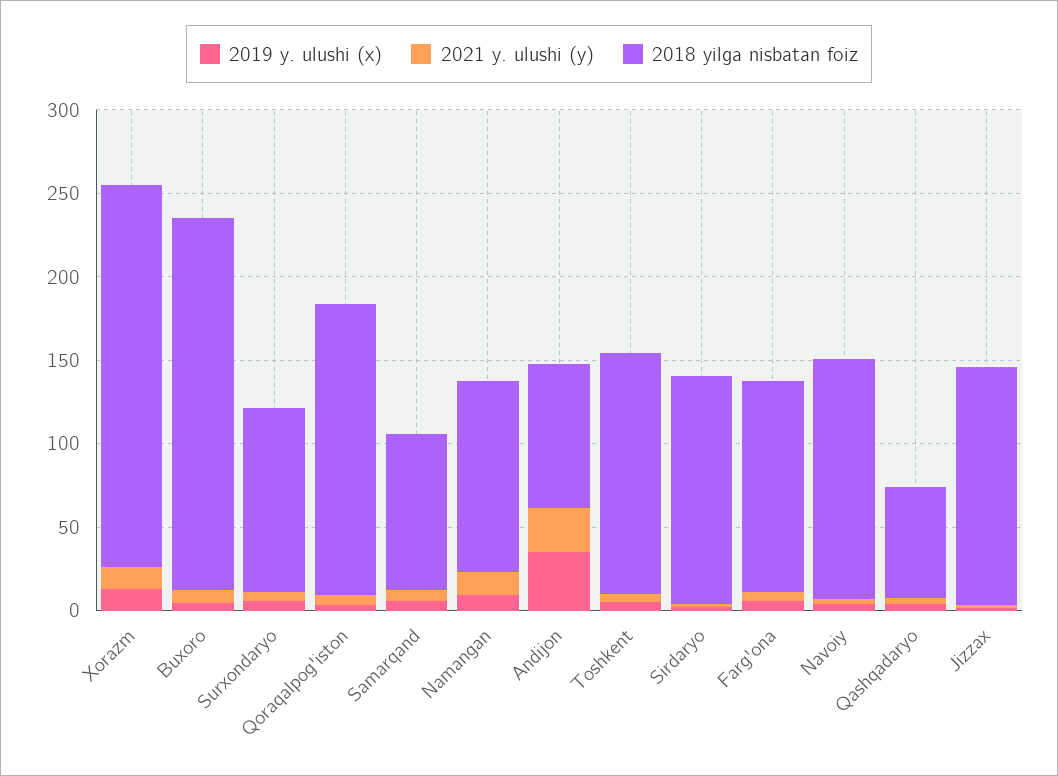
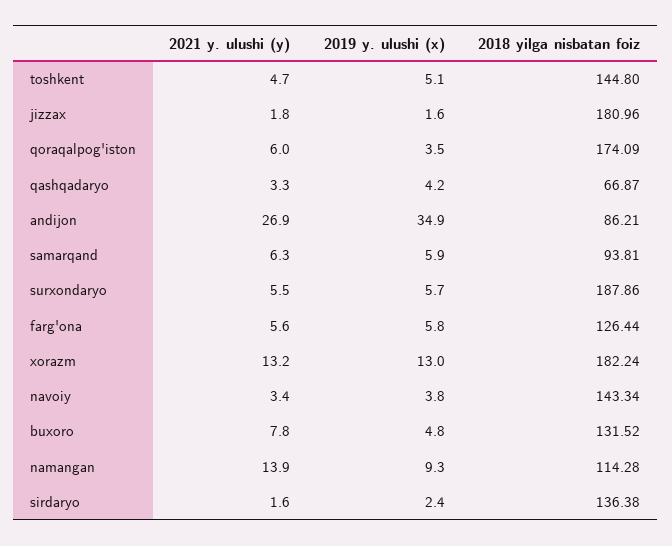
  {
    "2019 y. ulushi (x)": {
      "Xorazm": 13,
      "Buxoro": 4.8,
      "Surxondaryo": 5.7,
      "Qoraqalpog'iston": 3.5,
      "Samarqand": 5.9,
      "Namangan": 9.3,
      "Andijon": 34.9,
      "Toshkent": 5.1,
      "Sirdaryo": 2.4,
      "Farg'ona": 5.8,
      "Navoiy": 3.8,
      "Qashqadaryo": 4.2,
      "Jizzax": 1.6
    },
    "2021 y. ulushi (y)": {
      "Xorazm": 13.2,
      "Buxoro": 7.8,
      "Surxondaryo": 5.5,
      "Qoraqalpog'iston": 6,
      "Samarqand": 6.3,
      "Namangan": 13.9,
      "Andijon": 26.9,
      "Toshkent": 4.7,
      "Sirdaryo": 1.6,
      "Farg'ona": 5.6,
      "Navoiy": 3.4,
      "Qashqadaryo": 3.3,
      "Jizzax": 1.8
    },
    "2018 yilga nisbatan foiz": {
-     "Xorazm": 230,
+     "Xorazm": 182.24,
-     "Buxoro": 220,
+     "Buxoro": 131.52,
-     "Surxondaryo": 110,
+     "Surxondaryo": 187.86,
      "Qoraqalpog'iston": 174.09,
      "Samarqand": 93.81,
      "Namangan": 114.28,
      "Andijon": 86.21,
      "Toshkent": 144.8,
      "Sirdaryo": 136.38,
      "Farg'ona": 126.44,
      "Navoiy": 143.34,
      "Qashqadaryo": 66.87,
-     "Jizzax": 140
+     "Jizzax": 180.96
    }
  }

